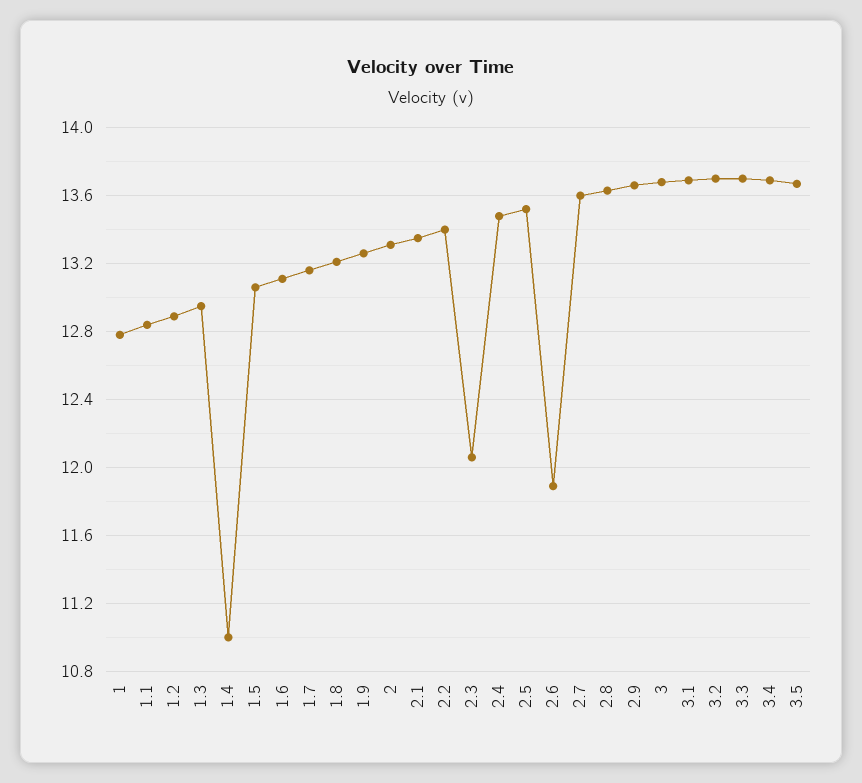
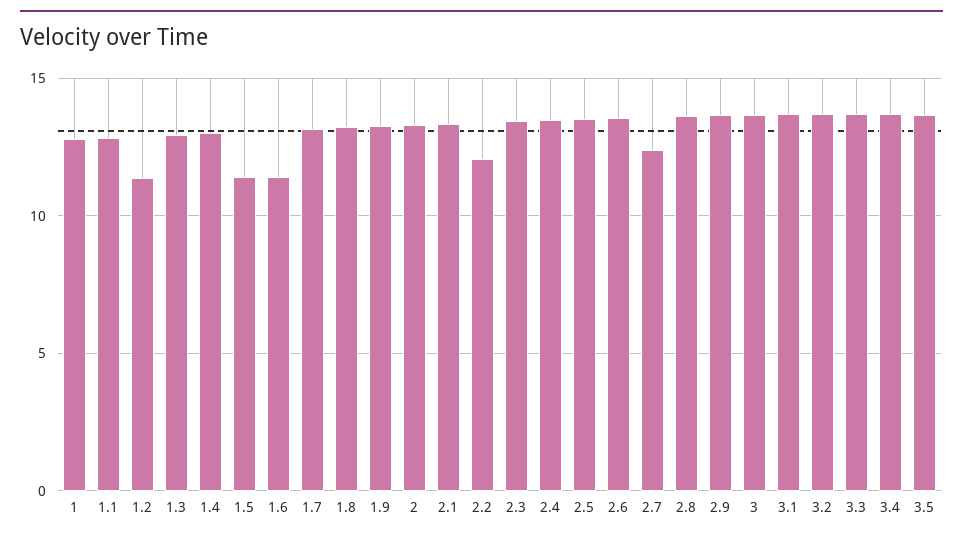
  {
    "1": 12.8,
    "1.1": 12.85,
-   "1.2": 12.9,
+   "1.2": 11.5,
    "1.3": 12.95,
-   "1.4": 11,
+   "1.4": 13,
-   "1.5": 13.05,
+   "1.5": 11.5,
-   "1.6": 13.1,
+   "1.6": 11.5,
    "1.7": 13.15,
    "1.8": 13.2,
    "1.9": 13.25,
    "2": 13.3,
    "2.1": 13.35,
-   "2.2": 13.4,
+   "2.2": 12,
-   "2.3": 12.05,
+   "2.3": 13.5,
    "2.4": 13.5,
    "2.5": 13.5,
-   "2.6": 11.9,
+   "2.6": 13.5,
-   "2.7": 13.6,
+   "2.7": 12.5,
    "2.8": 13.65,
    "2.9": 13.65,
    "3": 13.7,
    "3.1": 13.7,
    "3.2": 13.7,
    "3.3": 13.7,
    "3.4": 13.7,
    "3.5": 13.65
  }

